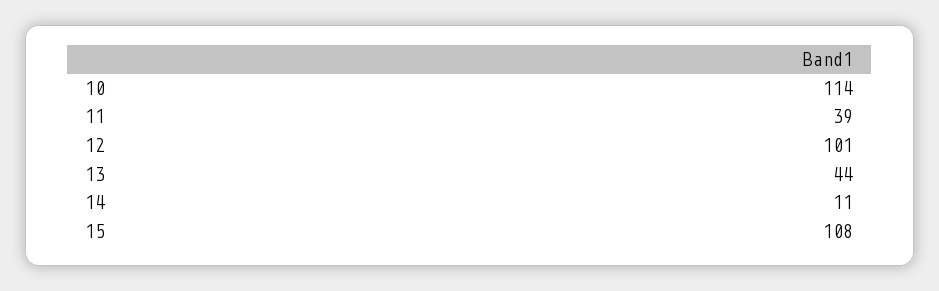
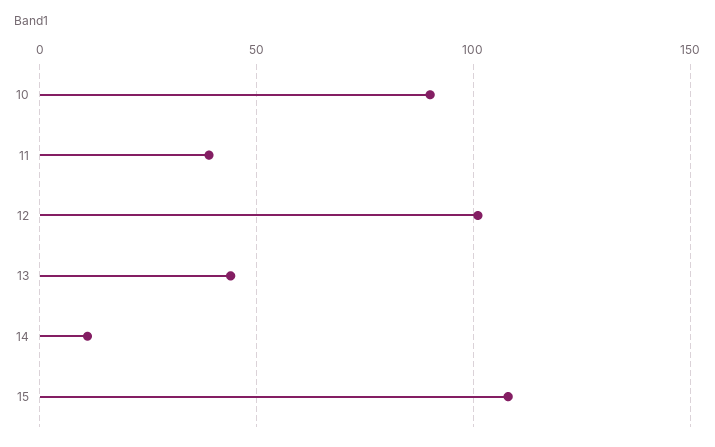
  {
-   "10": 114,
+   "10": 90,
    "11": 39,
    "12": 101,
    "13": 44,
    "14": 11,
    "15": 108
  }

